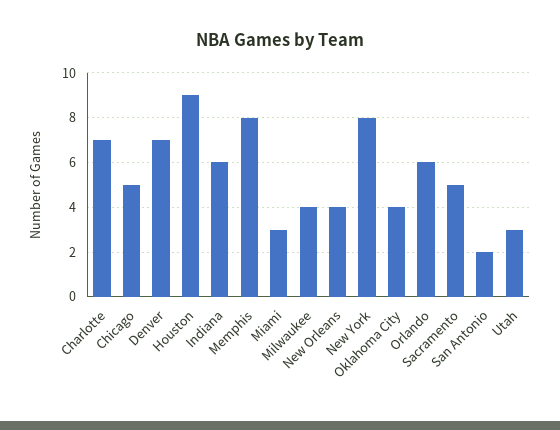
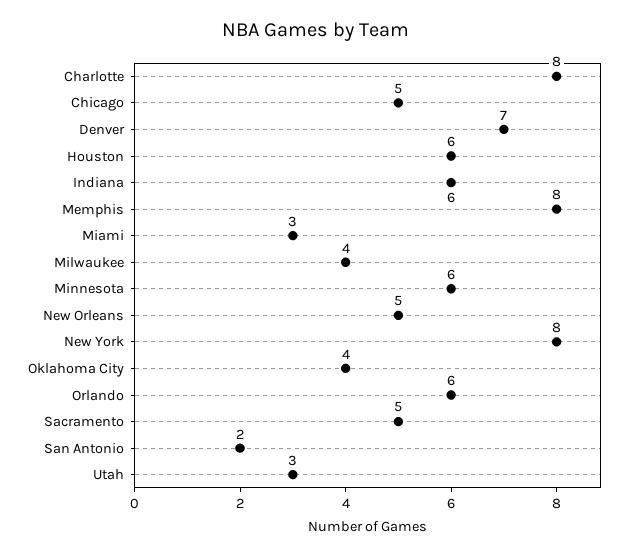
  {
-   "Charlotte": 7,
+   "Charlotte": 8,
    "Chicago": 5,
    "Denver": 7,
-   "Houston": 9,
+   "Houston": 6,
    "Indiana": 6,
    "Memphis": 8,
    "Miami": 3,
    "Milwaukee": 4,
-   "New Orleans": 4,
+   "New Orleans": 5,
    "New York": 8,
    "Oklahoma City": 4,
    "Orlando": 6,
    "Sacramento": 5,
    "San Antonio": 2,
-   "Utah": 3
+   "Utah": 3,
+   "Minnesota": 6
  }

